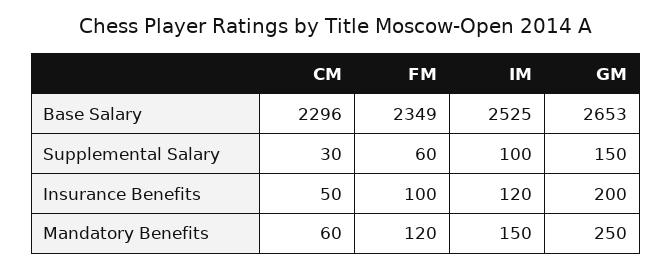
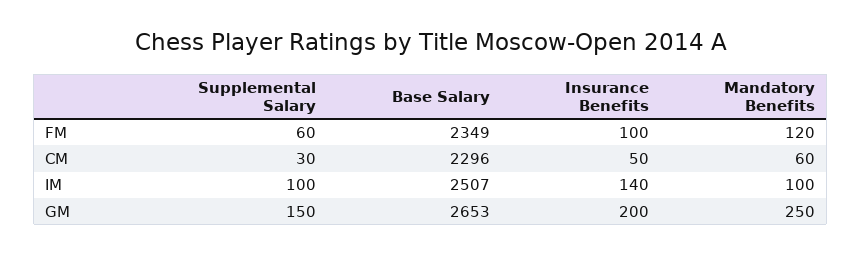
  {
    "CM": {
      "Base Salary": 2296,
      "Supplemental Salary": 30,
      "Insurance Benefits": 50,
      "Mandatory Benefits": 60
    },
    "FM": {
      "Base Salary": 2349,
      "Supplemental Salary": 60,
      "Insurance Benefits": 100,
      "Mandatory Benefits": 120
    },
    "IM": {
-     "Base Salary": 2525,
+     "Base Salary": 2507,
      "Supplemental Salary": 100,
-     "Insurance Benefits": 120,
+     "Insurance Benefits": 140,
-     "Mandatory Benefits": 150
+     "Mandatory Benefits": 100
    },
    "GM": {
      "Base Salary": 2653,
      "Supplemental Salary": 150,
      "Insurance Benefits": 200,
      "Mandatory Benefits": 250
    }
  }

